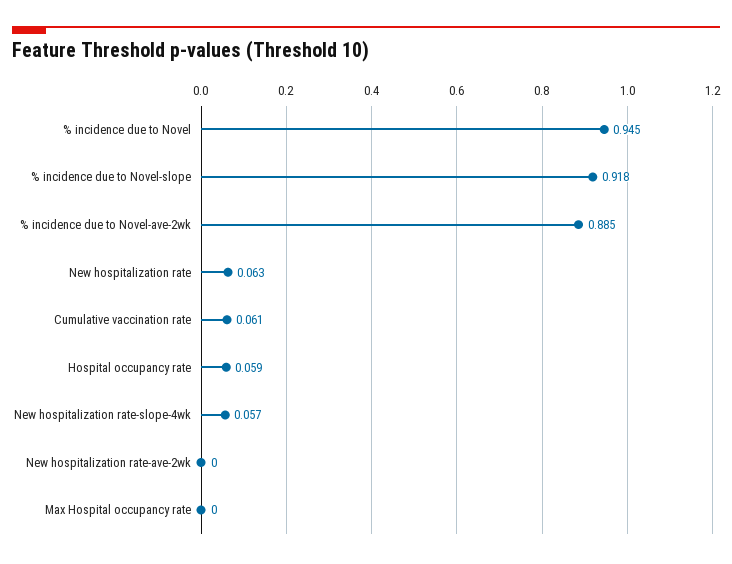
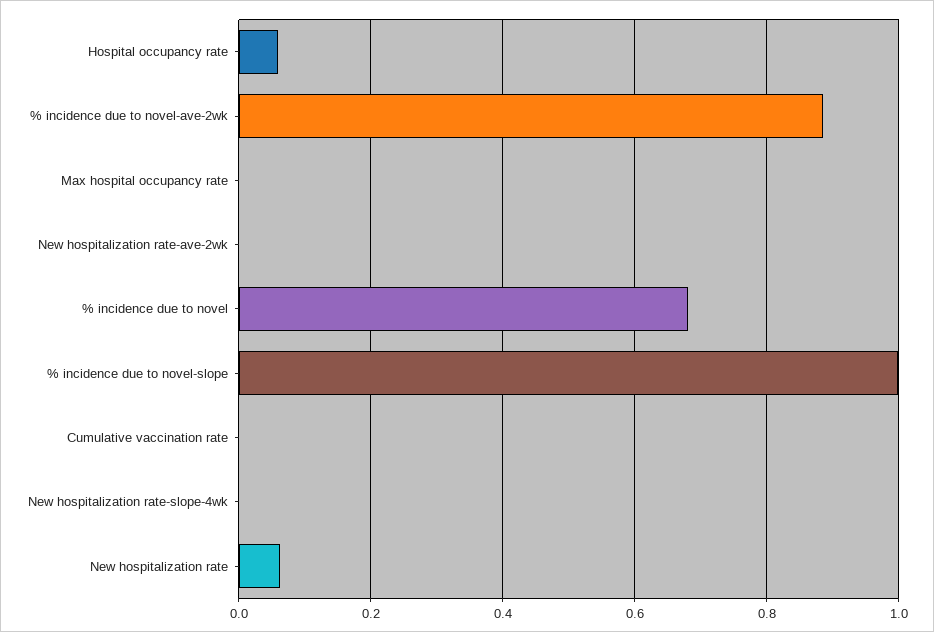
  {
-   "% incidence due to Novel": 0.945,
+   "% incidence due to Novel": 0.68,
-   "% incidence due to Novel-slope": 0.918,
+   "% incidence due to Novel-slope": 1,
    "% incidence due to Novel-ave-2wk": 0.885,
    "New hospitalization rate": 0.063,
-   "Cumulative vaccination rate": 0.061,
+   "Cumulative vaccination rate": 0,
    "Hospital occupancy rate": 0.059,
-   "New hospitalization rate-slope-4wk": 0.057,
+   "New hospitalization rate-slope-4wk": 0,
    "New hospitalization rate-ave-2wk": 0,
    "Max Hospital occupancy rate": 0
  }

